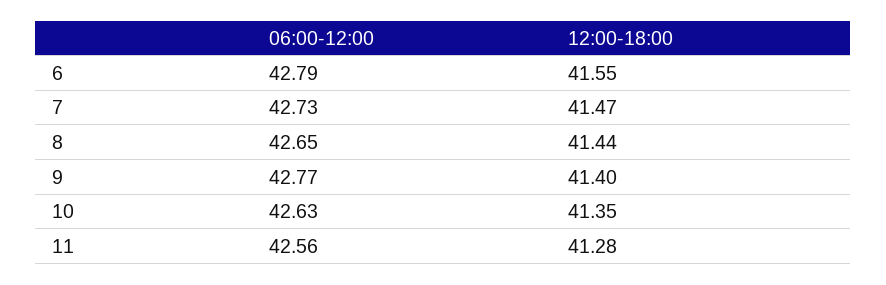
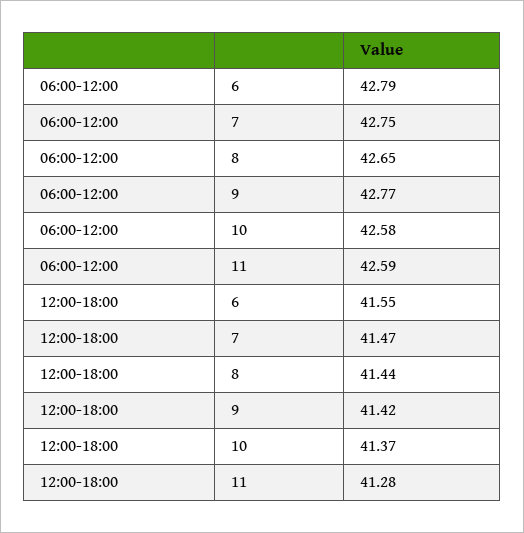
  {
    "06:00-12:00": {
      "6": 42.79,
-     "7": 42.73,
+     "7": 42.75,
      "8": 42.65,
      "9": 42.77,
-     "10": 42.63,
+     "10": 42.58,
-     "11": 42.56
+     "11": 42.59
    },
    "12:00-18:00": {
      "6": 41.55,
      "7": 41.47,
      "8": 41.44,
-     "9": 41.4,
+     "9": 41.42,
-     "10": 41.35,
+     "10": 41.37,
      "11": 41.28
    }
  }

